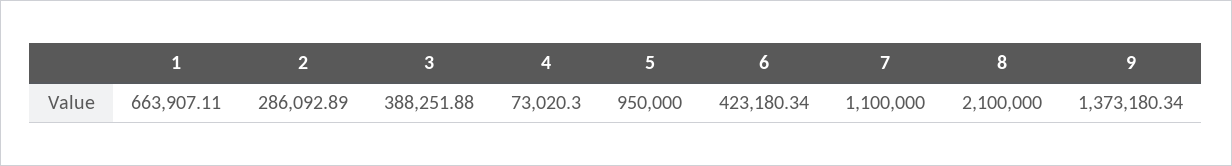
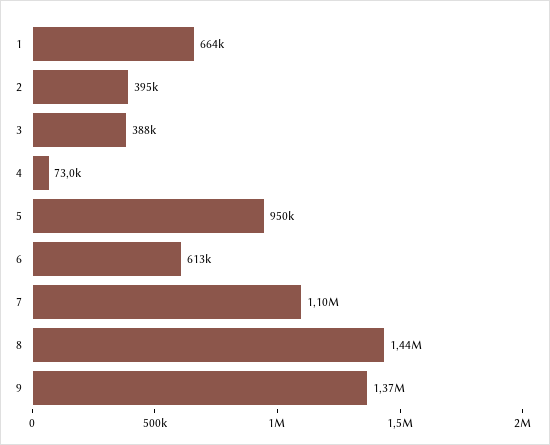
  {
    "1": 663907.11,
-   "2": 286092.89,
+   "2": 395000,
    "3": 388251.88,
    "4": 73020.3,
    "5": 950000,
-   "6": 423180.34,
+   "6": 613000,
    "7": 1100000,
-   "8": 2100000,
+   "8": 1440000,
    "9": 1373180.34
  }

